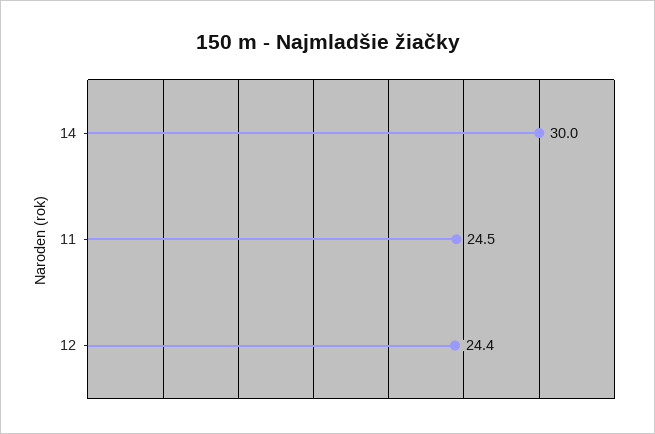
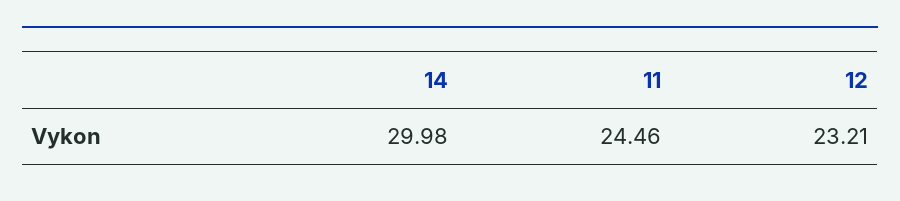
  {
    "14": 29.98,
    "11": 24.46,
-   "12": 24.4
+   "12": 23.21
  }

